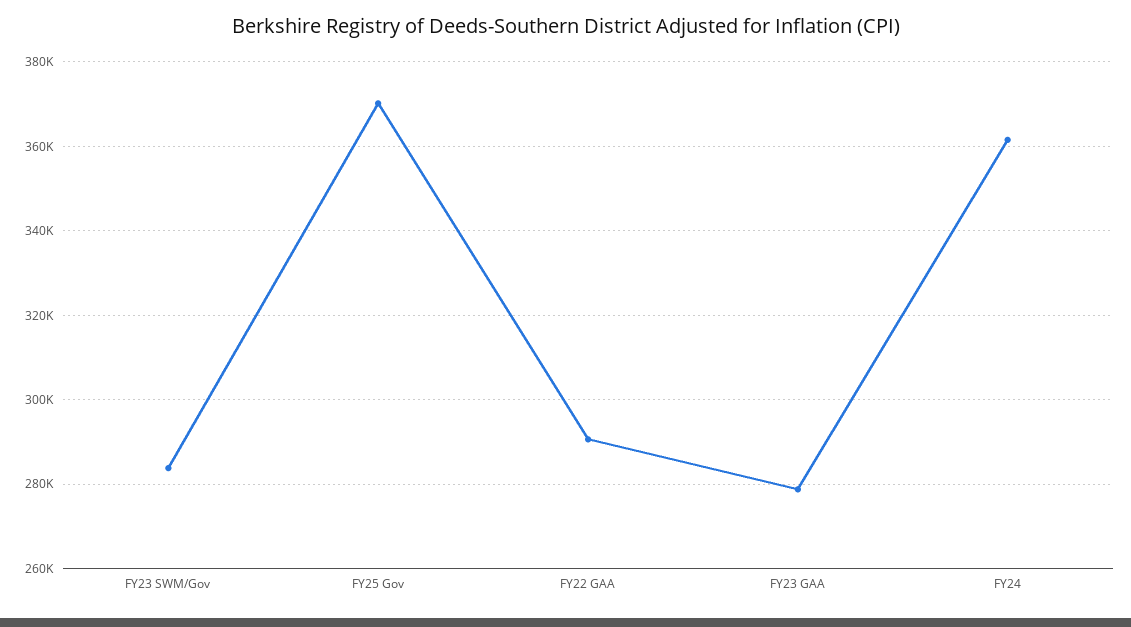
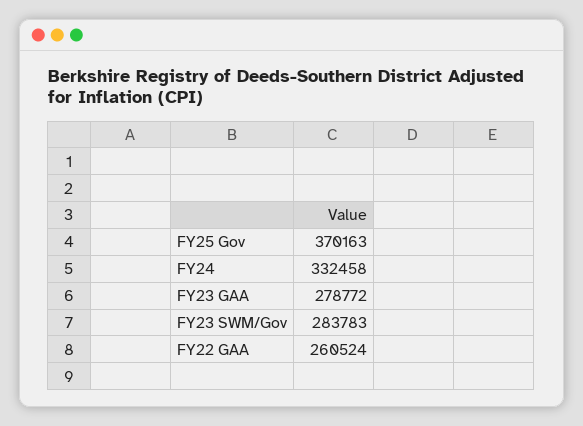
  {
    "FY23 SWM/Gov": 283783,
    "FY25 Gov": 370163,
-   "FY22 GAA": 290000,
+   "FY22 GAA": 260524,
    "FY23 GAA": 278772,
-   "FY24": 362000
+   "FY24": 332458
  }

